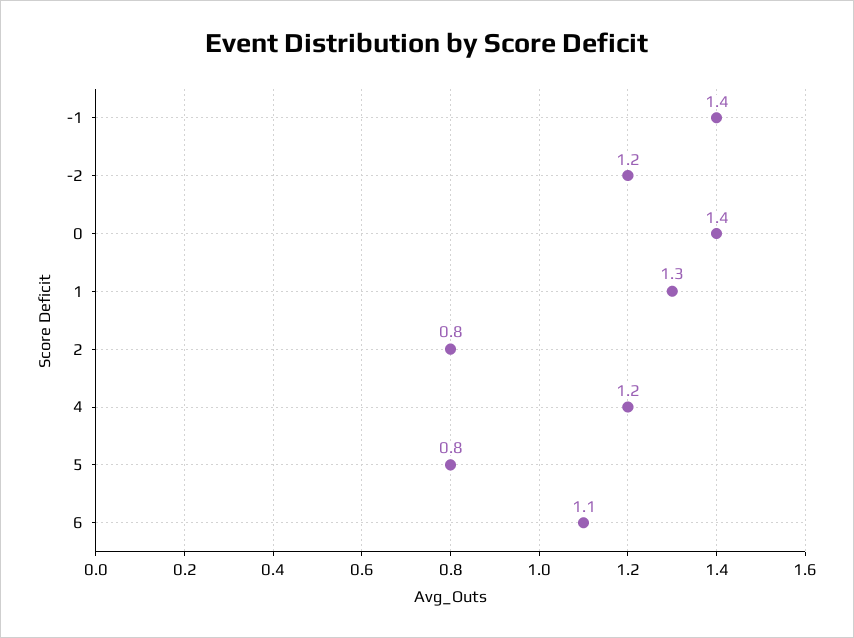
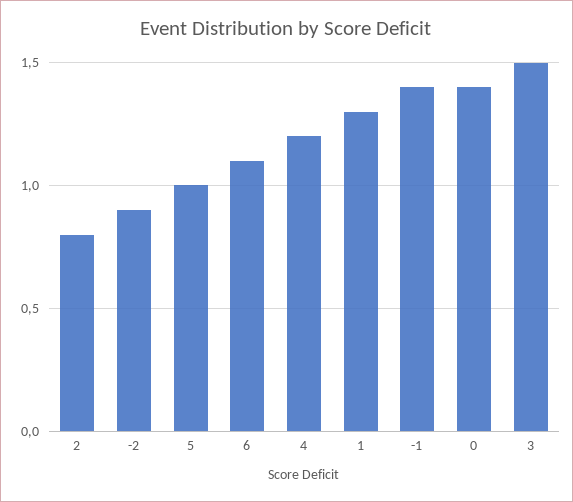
  {
    "-1": 1.4,
-   "-2": 1.2,
+   "-2": 0.9,
    "0": 1.4,
    "1": 1.3,
    "2": 0.8,
    "4": 1.2,
-   "5": 0.8,
+   "5": 1,
-   "6": 1.1
+   "6": 1.1,
+   "3": 1.5
  }

